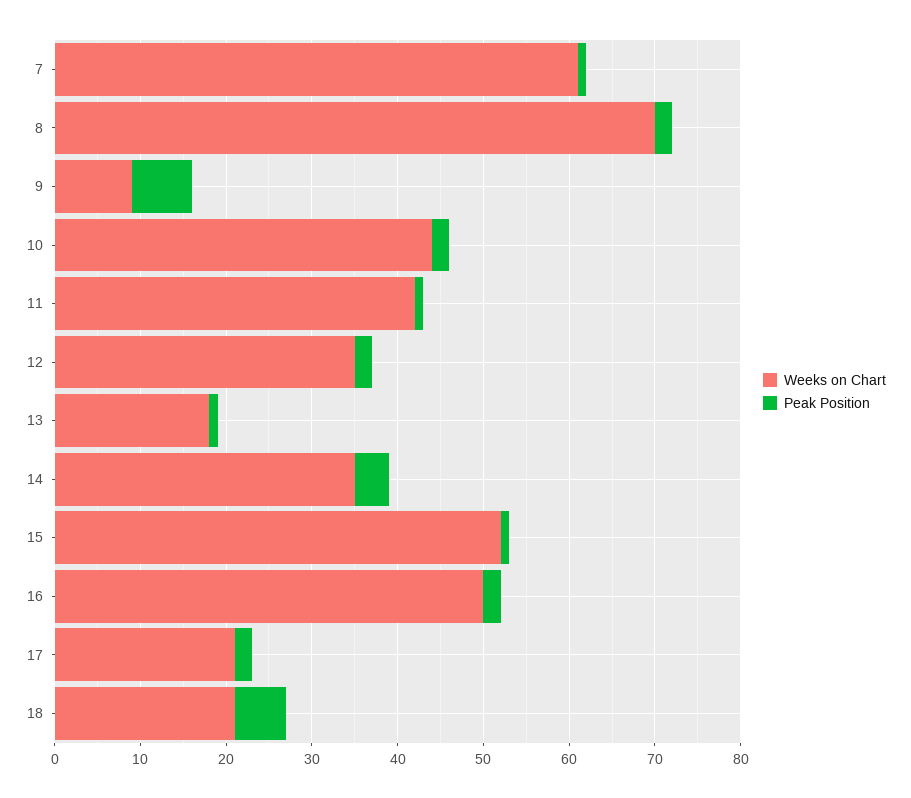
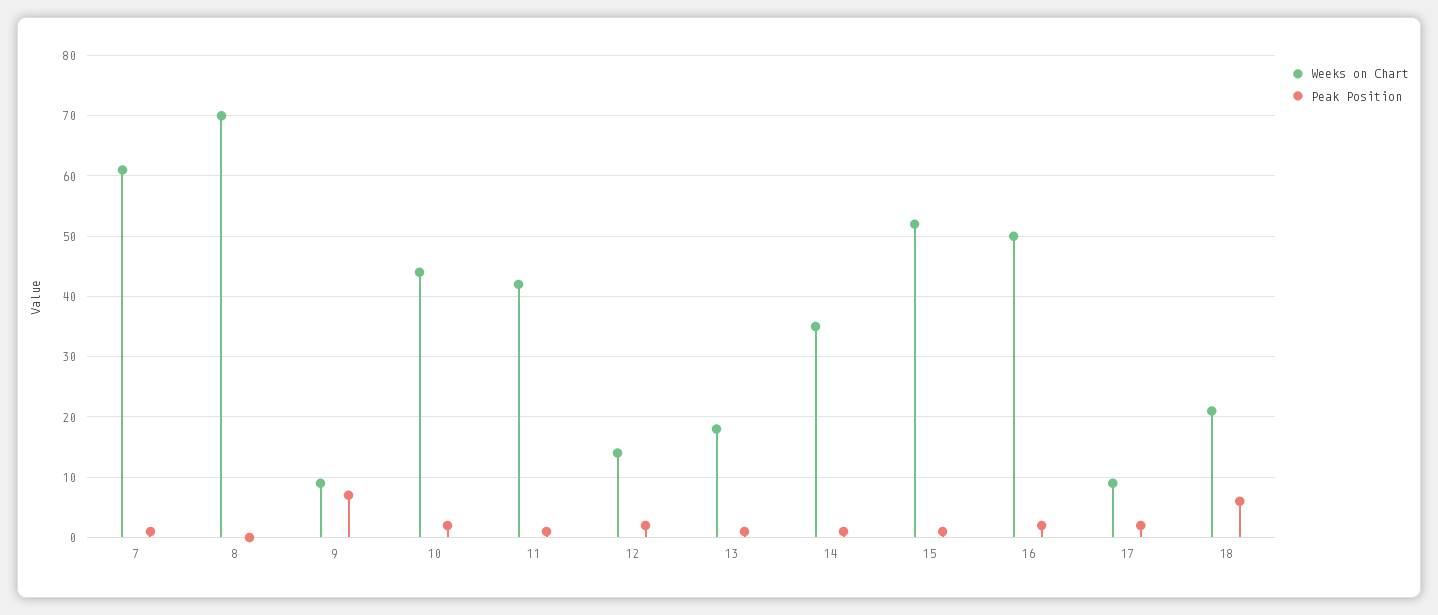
  {
    "Weeks on Chart": {
      "7": 61,
      "8": 70,
      "9": 9,
      "10": 44,
      "11": 42,
-     "12": 35,
+     "12": 14,
      "13": 18,
      "14": 35,
      "15": 52,
      "16": 50,
-     "17": 21,
+     "17": 9,
      "18": 21
    },
    "Peak Position": {
      "7": 1,
-     "8": 2,
+     "8": 0,
      "9": 7,
      "10": 2,
      "11": 1,
      "12": 2,
      "13": 1,
-     "14": 4,
+     "14": 1,
      "15": 1,
      "16": 2,
      "17": 2,
      "18": 6
    }
  }

